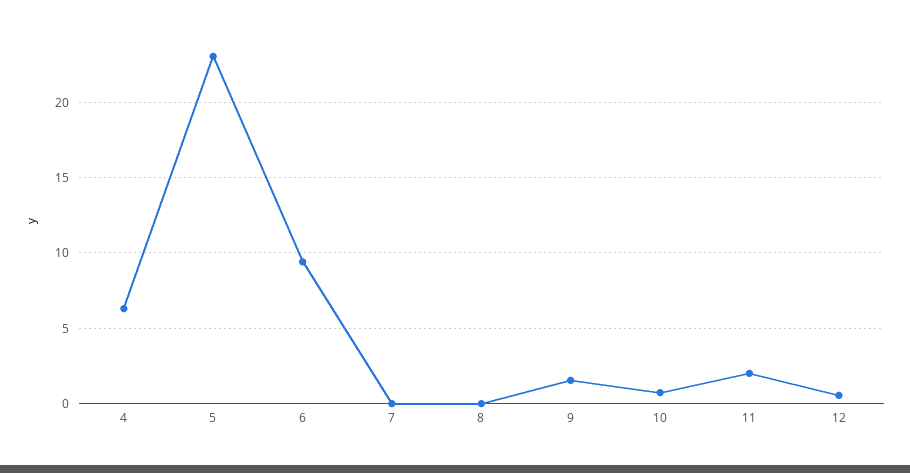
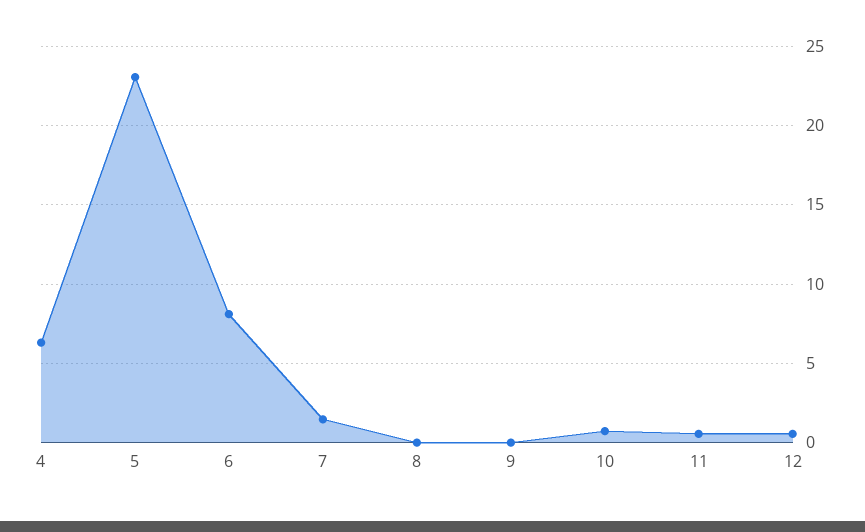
  {
    "4": 6.5,
    "5": 23,
-   "6": 9.5,
+   "6": 8,
-   "7": 0,
+   "7": 1.5,
    "8": 0,
-   "9": 1.5,
+   "9": 0,
    "10": 0.5,
-   "11": 2,
+   "11": 0.5,
    "12": 0.5
  }

